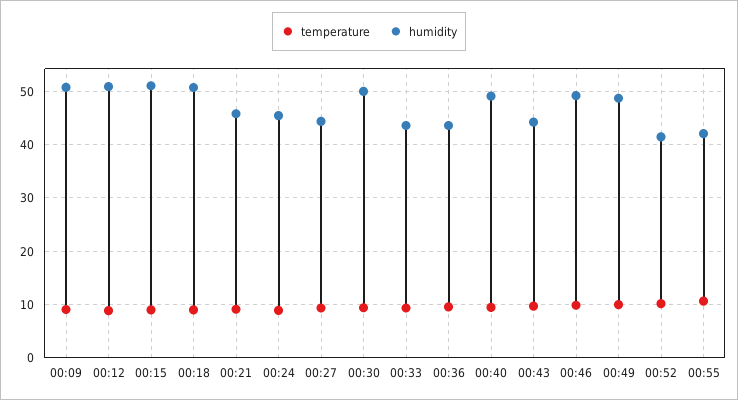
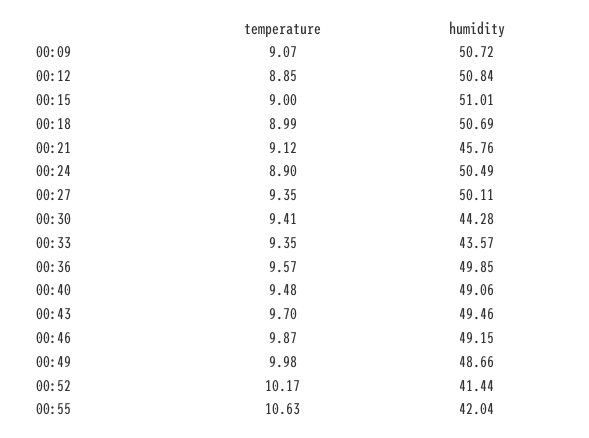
  {
    "temperature": {
      "00:09": 9.07,
      "00:12": 8.85,
      "00:15": 9,
      "00:18": 8.99,
      "00:21": 9.12,
      "00:24": 8.9,
      "00:27": 9.35,
      "00:30": 9.41,
      "00:33": 9.35,
      "00:36": 9.57,
      "00:40": 9.48,
      "00:43": 9.7,
      "00:46": 9.87,
      "00:49": 9.98,
      "00:52": 10.17,
      "00:55": 10.63
    },
    "humidity": {
      "00:09": 50.72,
      "00:12": 50.84,
      "00:15": 51.01,
      "00:18": 50.69,
      "00:21": 45.76,
-     "00:24": 46,
+     "00:24": 50.49,
-     "00:27": 44,
+     "00:27": 50.11,
-     "00:30": 50,
+     "00:30": 44.28,
      "00:33": 43.57,
-     "00:36": 44,
+     "00:36": 49.85,
      "00:40": 49.06,
-     "00:43": 44,
+     "00:43": 49.46,
      "00:46": 49.15,
      "00:49": 48.66,
      "00:52": 41.44,
      "00:55": 42.04
    }
  }

